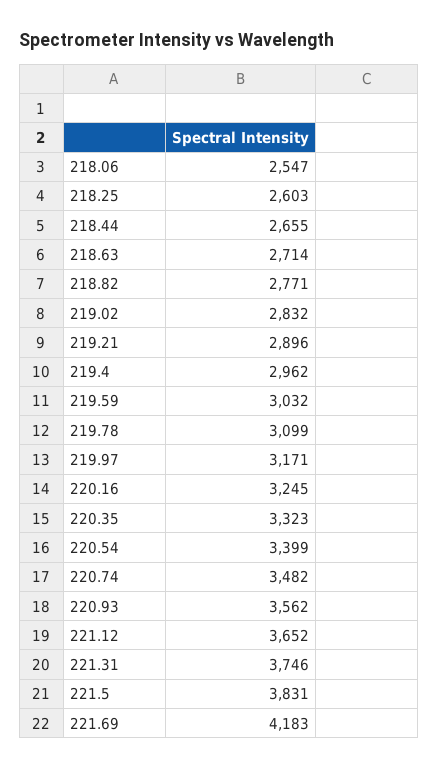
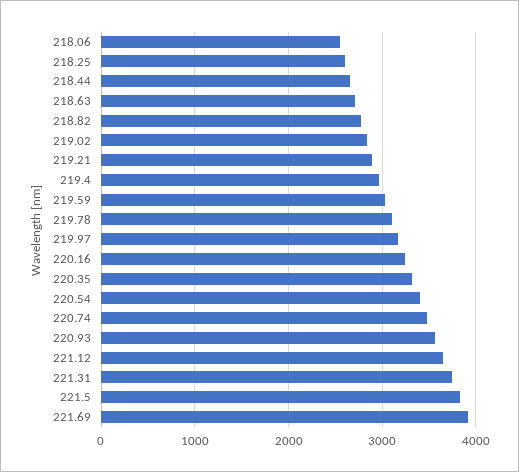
  {
    "218.06": 2547,
    "218.25": 2603,
    "218.44": 2655,
    "218.63": 2714,
    "218.82": 2771,
    "219.02": 2832,
    "219.21": 2896,
    "219.4": 2962,
    "219.59": 3032,
    "219.78": 3099,
    "219.97": 3171,
    "220.16": 3245,
    "220.35": 3323,
    "220.54": 3399,
    "220.74": 3482,
    "220.93": 3562,
    "221.12": 3652,
    "221.31": 3746,
    "221.5": 3831,
-   "221.69": 4183
+   "221.69": 3900
  }

